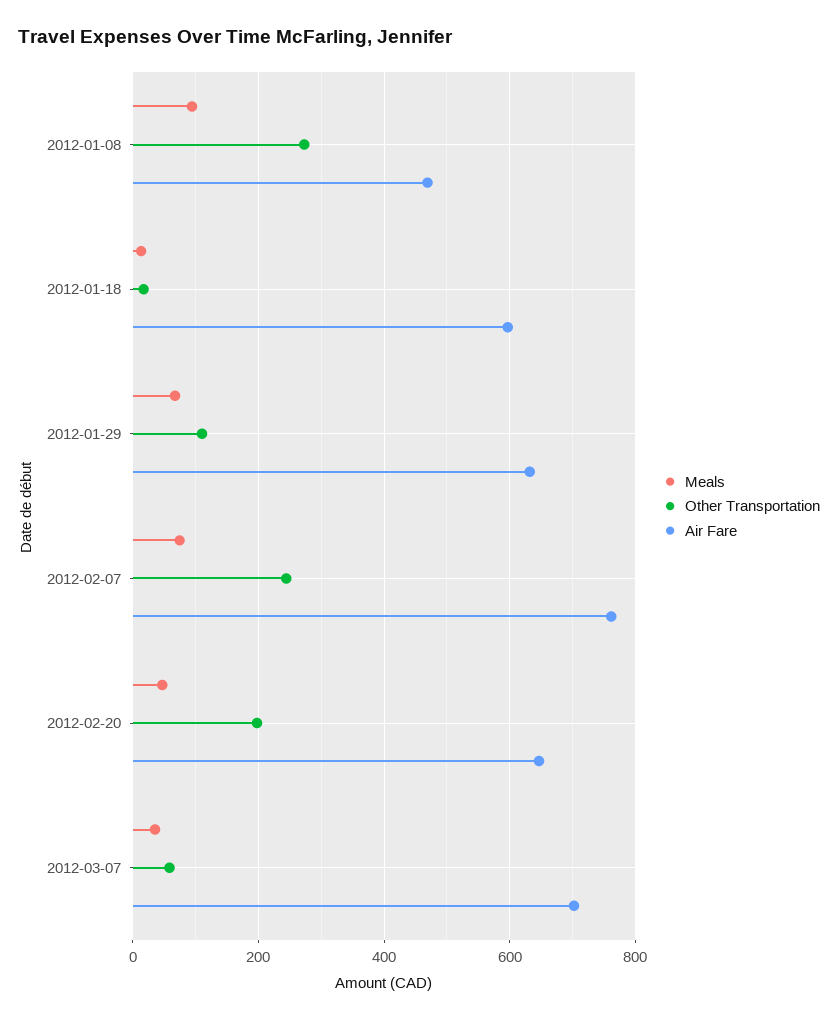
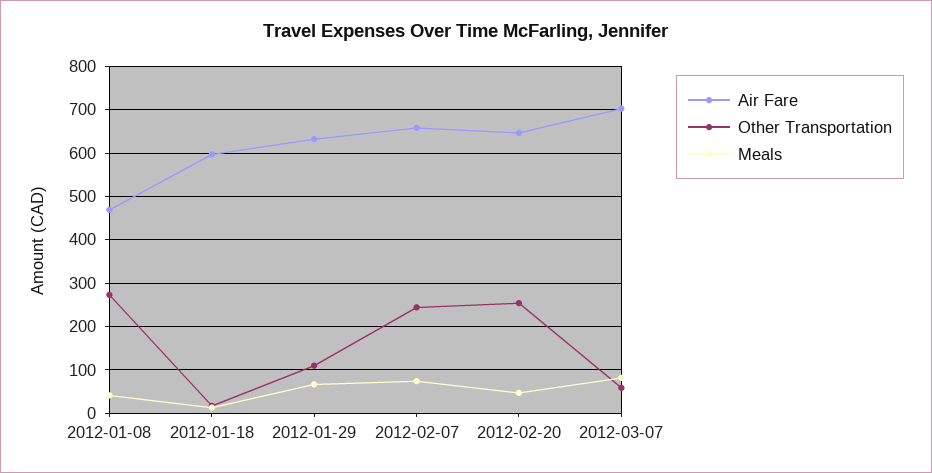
  {
    "Meals": {
-     "2012-01-08": 100,
+     "2012-01-08": 40,
      "2012-01-18": 20,
      "2012-01-29": 60,
      "2012-02-07": 80,
      "2012-02-20": 40,
-     "2012-03-07": 40
+     "2012-03-07": 80
    },
    "Other Transportation": {
      "2012-01-08": 280,
      "2012-01-18": 20,
      "2012-01-29": 120,
      "2012-02-07": 240,
-     "2012-02-20": 200,
+     "2012-02-20": 260,
      "2012-03-07": 60
    },
    "Air Fare": {
      "2012-01-08": 460,
      "2012-01-18": 600,
      "2012-01-29": 640,
-     "2012-02-07": 760,
+     "2012-02-07": 660,
      "2012-02-20": 640,
      "2012-03-07": 700
    }
  }

